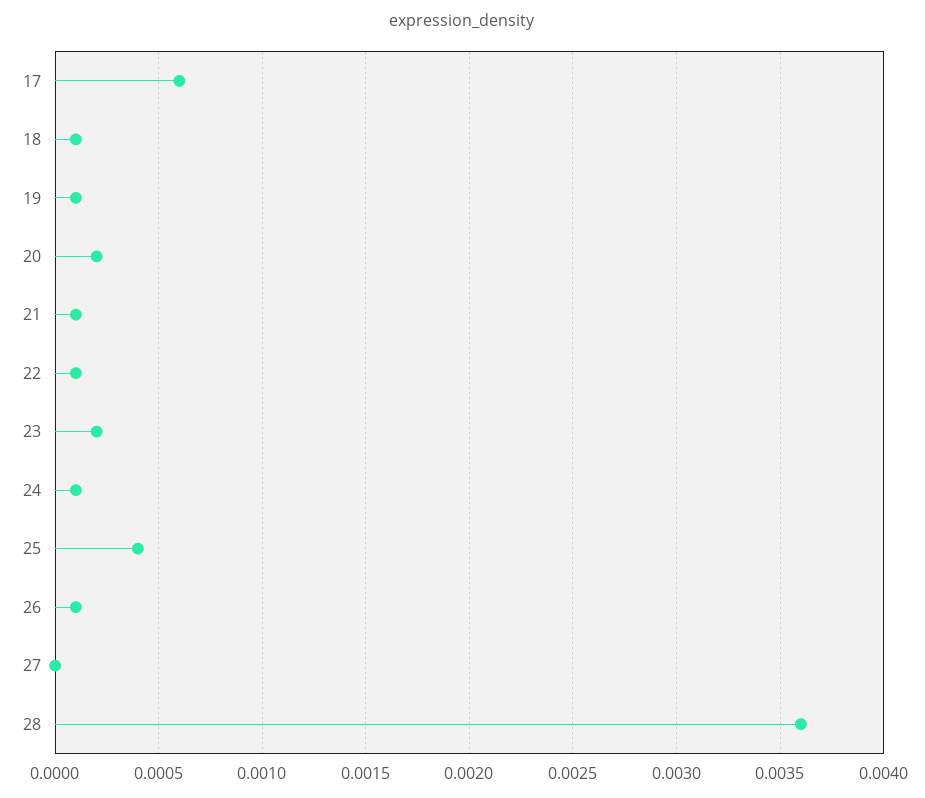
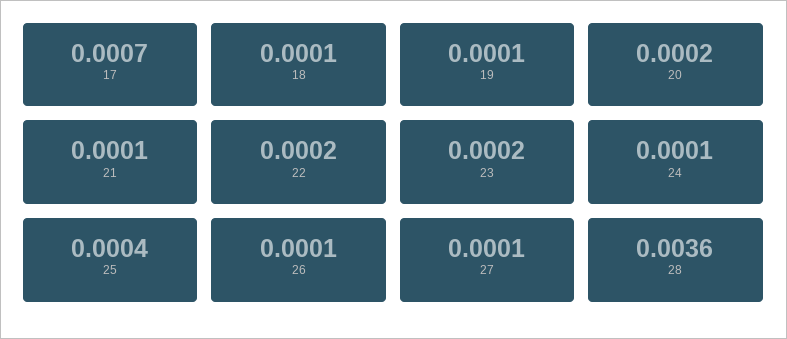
  {
-   "17": 0.0006,
+   "17": 0.0007,
    "18": 0.0001,
    "19": 0.0001,
    "20": 0.0002,
    "21": 0.0001,
-   "22": 0.0001,
+   "22": 0.0002,
    "23": 0.0002,
    "24": 0.0001,
    "25": 0.0004,
    "26": 0.0001,
-   "27": 0,
+   "27": 0.0001,
    "28": 0.0036
  }

